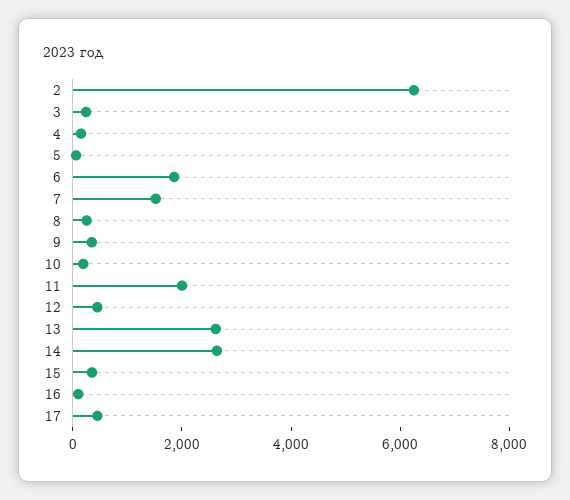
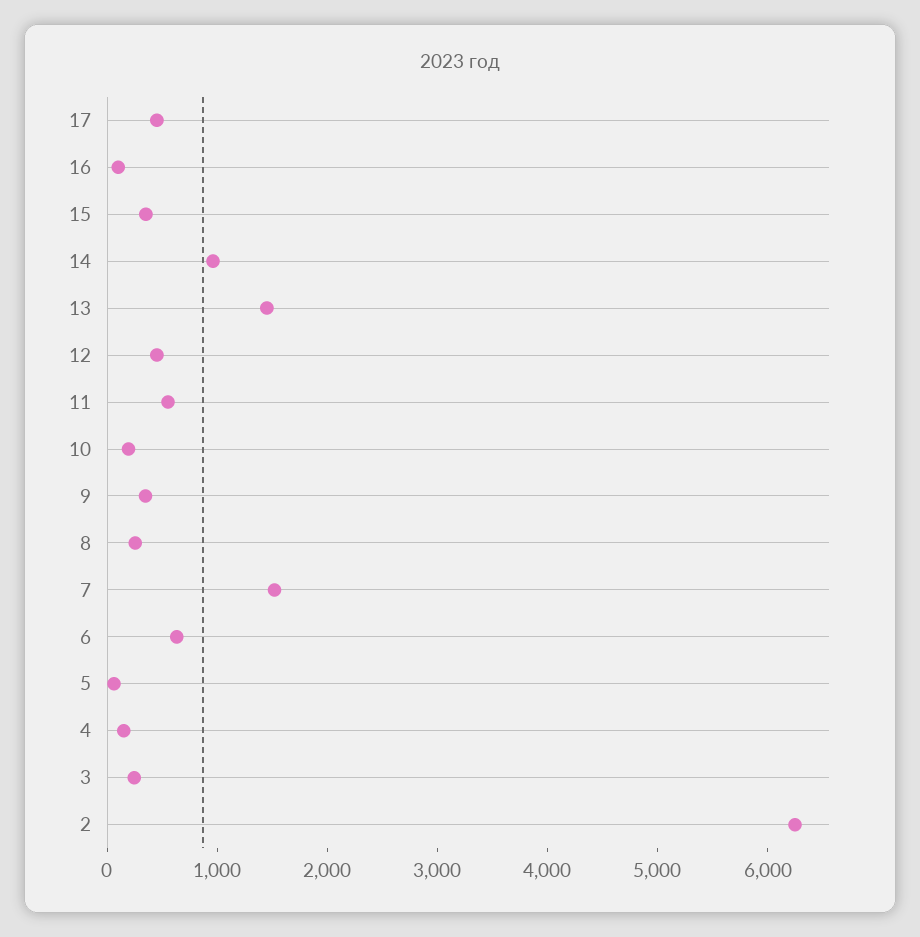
  {
    "2": 6200,
    "3": 200,
    "4": 200,
    "5": 0,
-   "6": 2000,
+   "6": 600,
    "7": 1600,
    "8": 200,
    "9": 400,
    "10": 200,
-   "11": 2000,
+   "11": 600,
    "12": 400,
-   "13": 2500,
+   "13": 1400,
-   "14": 2500,
+   "14": 1000,
    "15": 400,
    "16": 200,
    "17": 400
  }

